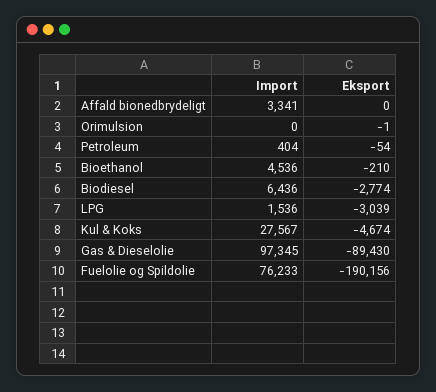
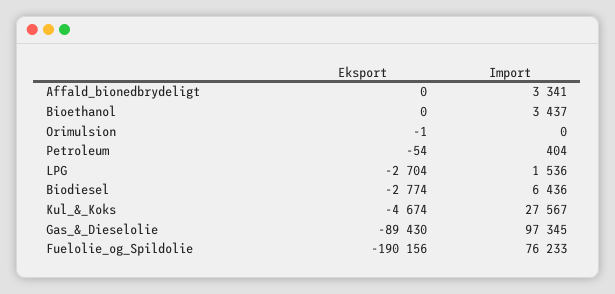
  {
    "Import": {
      "Affald bionedbrydeligt": 3341,
      "Orimulsion": 0,
      "Petroleum": 404,
-     "Bioethanol": 4536,
+     "Bioethanol": 3437,
      "Biodiesel": 6436,
      "LPG": 1536,
      "Kul & Koks": 27567,
      "Gas & Dieselolie": 97345,
      "Fuelolie og Spildolie": 76233
    },
    "Eksport": {
      "Affald bionedbrydeligt": 0,
      "Orimulsion": -1,
      "Petroleum": -54,
-     "Bioethanol": -210,
+     "Bioethanol": 0,
      "Biodiesel": -2774,
-     "LPG": -3039,
+     "LPG": -2704,
      "Kul & Koks": -4674,
      "Gas & Dieselolie": -89430,
      "Fuelolie og Spildolie": -190156
    }
  }

